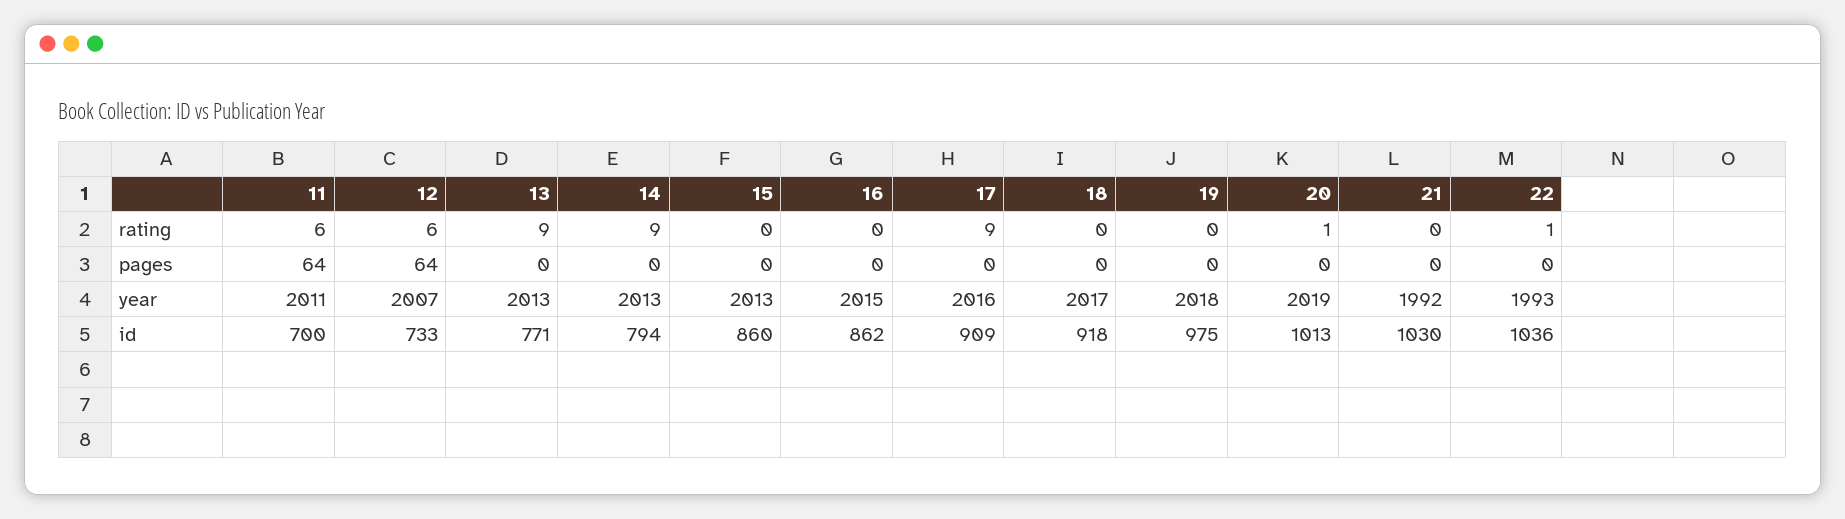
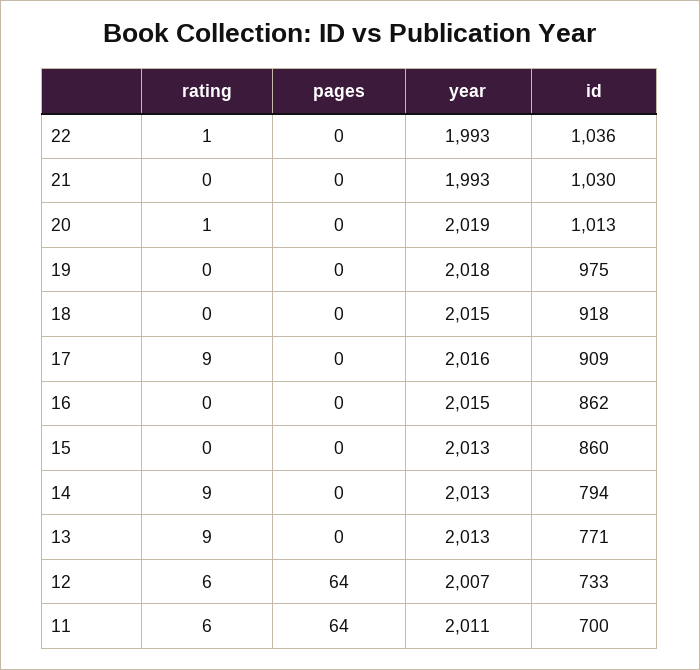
  {
    "11": {
      "rating": 6,
      "pages": 64,
      "year": 2011,
      "id": 700
    },
    "12": {
      "rating": 6,
      "pages": 64,
      "year": 2007,
      "id": 733
    },
    "13": {
      "rating": 9,
      "pages": 0,
      "year": 2013,
      "id": 771
    },
    "14": {
      "rating": 9,
      "pages": 0,
      "year": 2013,
      "id": 794
    },
    "15": {
      "rating": 0,
      "pages": 0,
      "year": 2013,
      "id": 860
    },
    "16": {
      "rating": 0,
      "pages": 0,
      "year": 2015,
      "id": 862
    },
    "17": {
      "rating": 9,
      "pages": 0,
      "year": 2016,
      "id": 909
    },
    "18": {
      "rating": 0,
      "pages": 0,
-     "year": 2017,
+     "year": 2015,
      "id": 918
    },
    "19": {
      "rating": 0,
      "pages": 0,
      "year": 2018,
      "id": 975
    },
    "20": {
      "rating": 1,
      "pages": 0,
      "year": 2019,
      "id": 1013
    },
    "21": {
      "rating": 0,
      "pages": 0,
-     "year": 1992,
+     "year": 1993,
      "id": 1030
    },
    "22": {
      "rating": 1,
      "pages": 0,
      "year": 1993,
      "id": 1036
    }
  }

